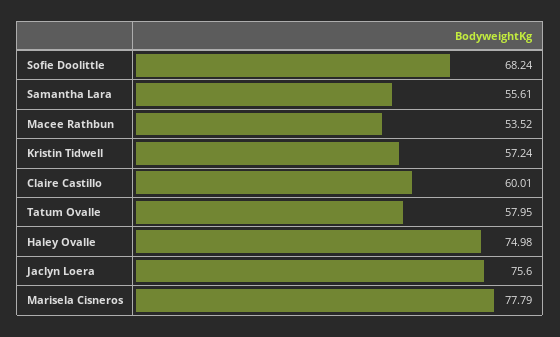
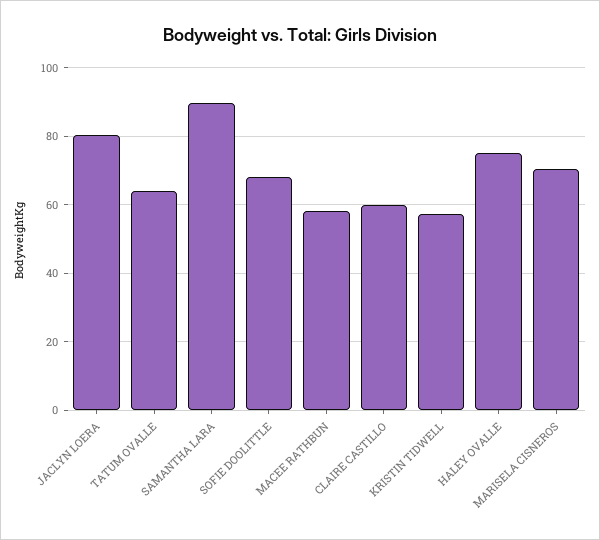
  {
    "Sofie Doolittle": 68.24,
-   "Samantha Lara": 55.61,
+   "Samantha Lara": 90,
-   "Macee Rathbun": 53.52,
+   "Macee Rathbun": 58,
    "Kristin Tidwell": 57.24,
    "Claire Castillo": 60.01,
-   "Tatum Ovalle": 57.95,
+   "Tatum Ovalle": 64,
    "Haley Ovalle": 74.98,
-   "Jaclyn Loera": 75.6,
+   "Jaclyn Loera": 80,
-   "Marisela Cisneros": 77.79
+   "Marisela Cisneros": 70
  }

